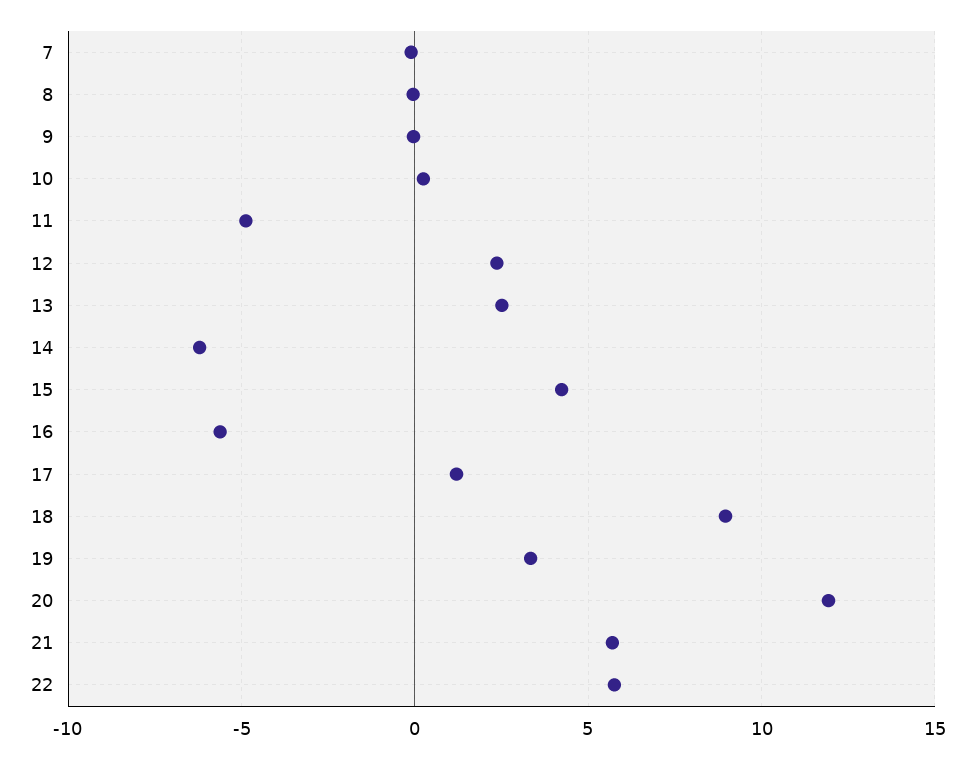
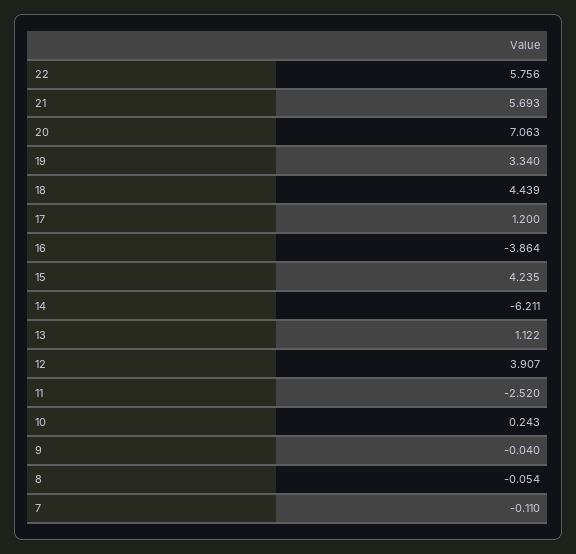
  {
    "7": -0.11,
    "8": -0.054,
    "9": -0.04,
    "10": 0.243,
-   "11": -5,
+   "11": -2.52,
-   "12": 2.5,
+   "12": 3.907,
-   "13": 2.5,
+   "13": 1.122,
    "14": -6.211,
    "15": 4.235,
-   "16": -5.5,
+   "16": -3.864,
    "17": 1.2,
-   "18": 9,
+   "18": 4.439,
    "19": 3.34,
-   "20": 12,
+   "20": 7.063,
    "21": 5.693,
    "22": 5.756
  }

